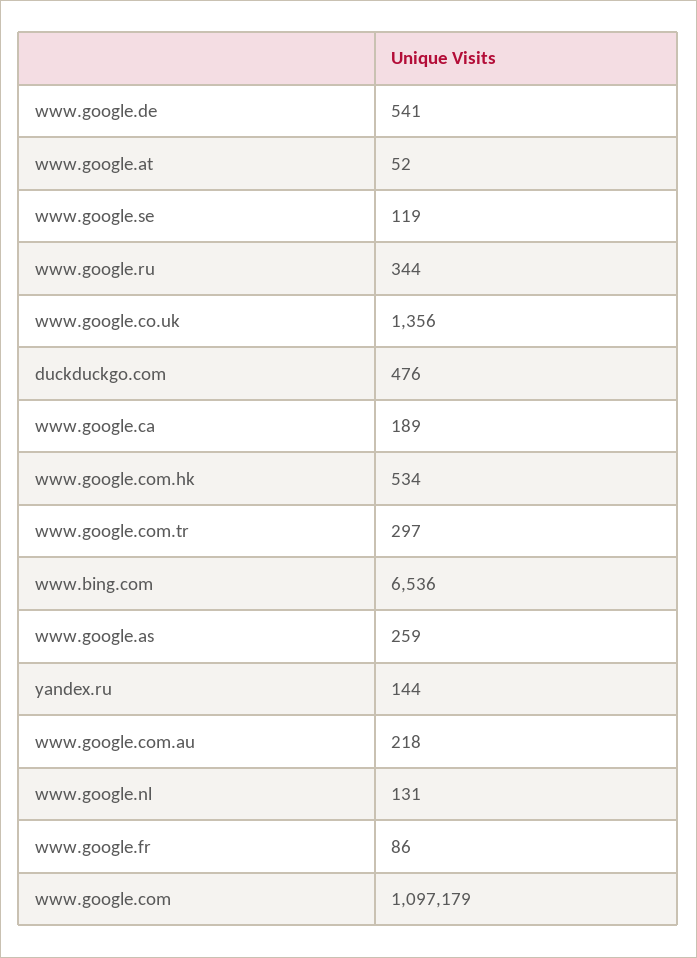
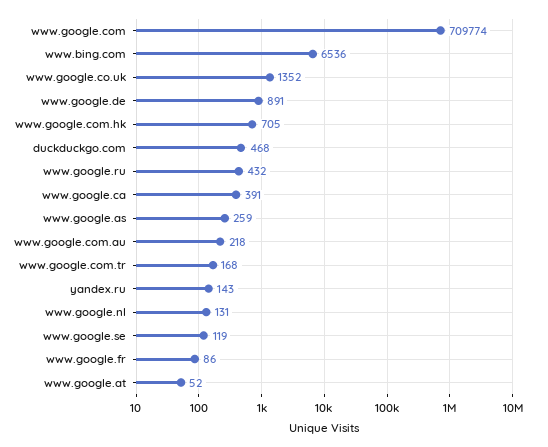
  {
-   "www.google.de": 541,
+   "www.google.de": 891,
    "www.google.at": 52,
    "www.google.se": 119,
-   "www.google.ru": 344,
+   "www.google.ru": 432,
-   "www.google.co.uk": 1356,
+   "www.google.co.uk": 1352,
-   "duckduckgo.com": 476,
+   "duckduckgo.com": 468,
-   "www.google.ca": 189,
+   "www.google.ca": 391,
-   "www.google.com.hk": 534,
+   "www.google.com.hk": 705,
-   "www.google.com.tr": 297,
+   "www.google.com.tr": 168,
    "www.bing.com": 6536,
    "www.google.as": 259,
-   "yandex.ru": 144,
+   "yandex.ru": 143,
    "www.google.com.au": 218,
    "www.google.nl": 131,
    "www.google.fr": 86,
-   "www.google.com": 1097179
+   "www.google.com": 709774
  }

